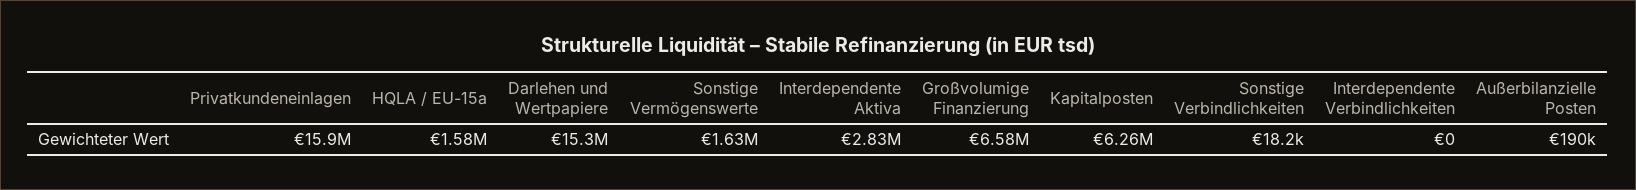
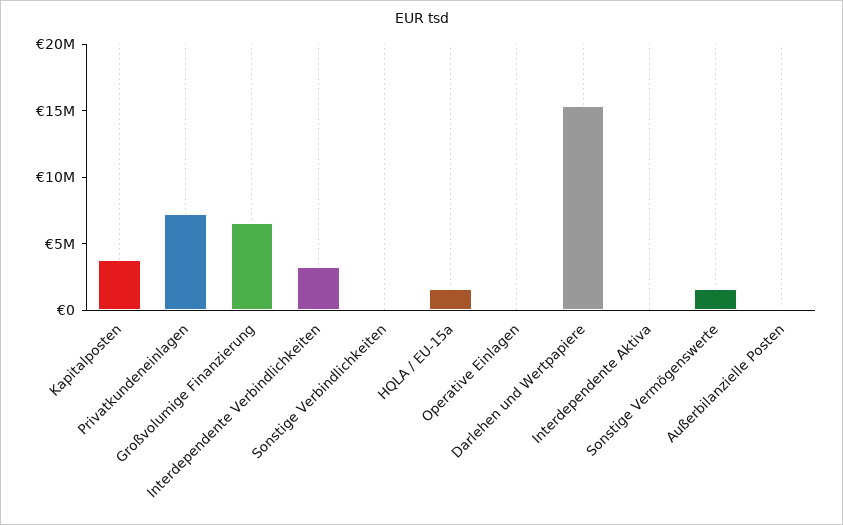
  {
-   "Privatkundeneinlagen": 15900000,
+   "Privatkundeneinlagen": 7000000,
    "HQLA / EU-15a": 1580000,
    "Darlehen und Wertpapiere": 15300000,
    "Sonstige Vermögenswerte": 1630000,
-   "Interdependente Aktiva": 2830000,
+   "Interdependente Aktiva": 0,
    "Großvolumige Finanzierung": 6580000,
-   "Kapitalposten": 6260000,
+   "Kapitalposten": 4000000,
    "Sonstige Verbindlichkeiten": 18200,
-   "Interdependente Verbindlichkeiten": 0,
+   "Interdependente Verbindlichkeiten": 3000000,
-   "Außerbilanzielle Posten": 190000
+   "Außerbilanzielle Posten": 190000,
+   "Operative Einlagen": 0
  }

